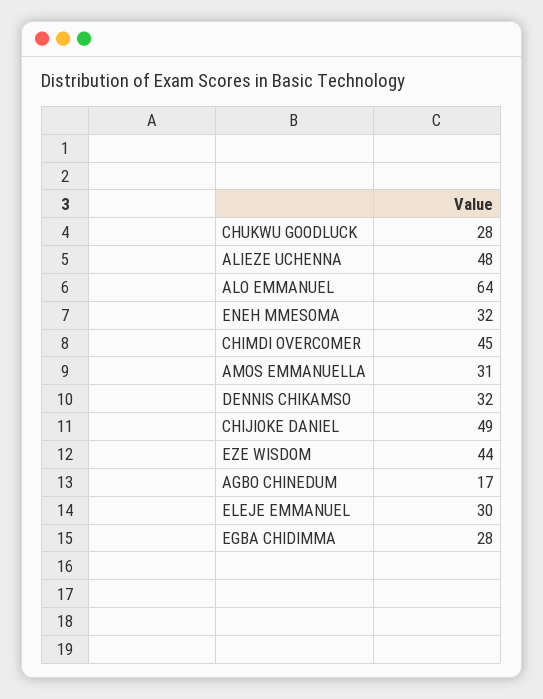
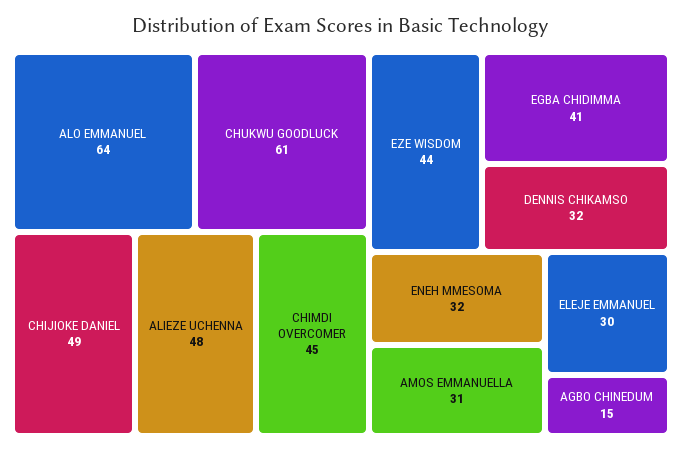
  {
-   "CHUKWU GOODLUCK": 28,
+   "CHUKWU GOODLUCK": 61,
    "ALIEZE UCHENNA": 48,
    "ALO EMMANUEL": 64,
    "ENEH MMESOMA": 32,
    "CHIMDI OVERCOMER": 45,
    "AMOS EMMANUELLA": 31,
    "DENNIS CHIKAMSO": 32,
    "CHIJIOKE DANIEL": 49,
    "EZE WISDOM": 44,
-   "AGBO CHINEDUM": 17,
+   "AGBO CHINEDUM": 15,
    "ELEJE EMMANUEL": 30,
-   "EGBA CHIDIMMA": 28
+   "EGBA CHIDIMMA": 41
  }

